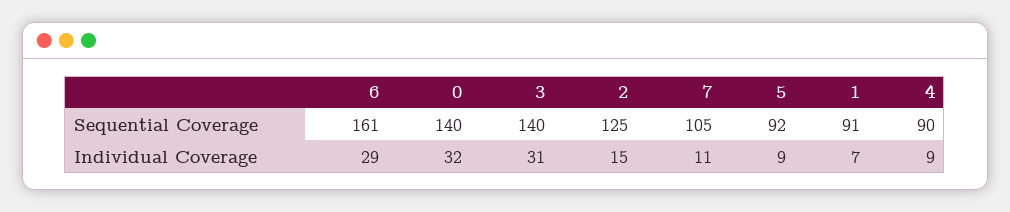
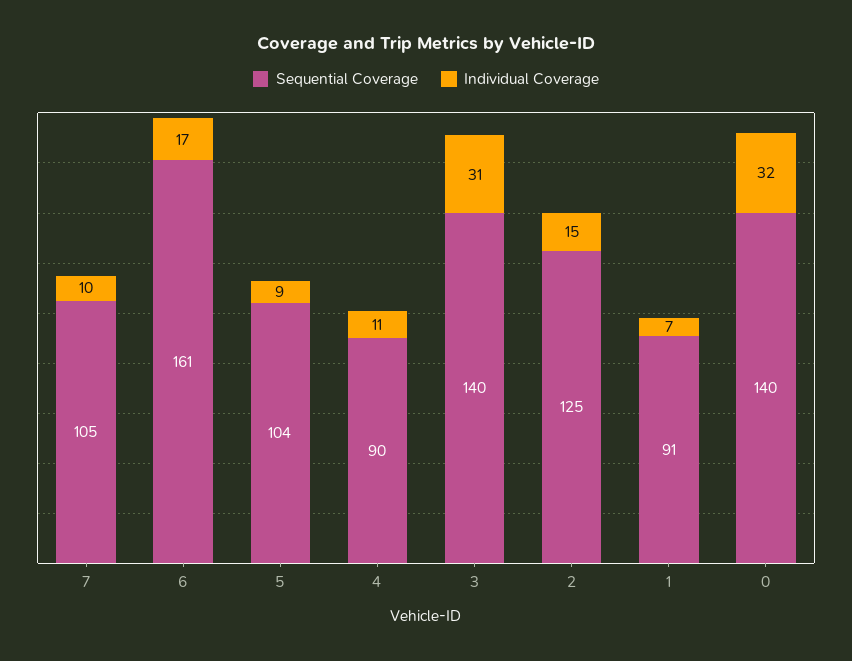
  {
    "Sequential Coverage": {
      "6": 161,
      "0": 140,
      "3": 140,
      "2": 125,
      "7": 105,
-     "5": 92,
+     "5": 104,
      "1": 91,
      "4": 90
    },
    "Individual Coverage": {
-     "6": 29,
+     "6": 17,
      "0": 32,
      "3": 31,
      "2": 15,
-     "7": 11,
+     "7": 10,
      "5": 9,
      "1": 7,
-     "4": 9
+     "4": 11
    }
  }

